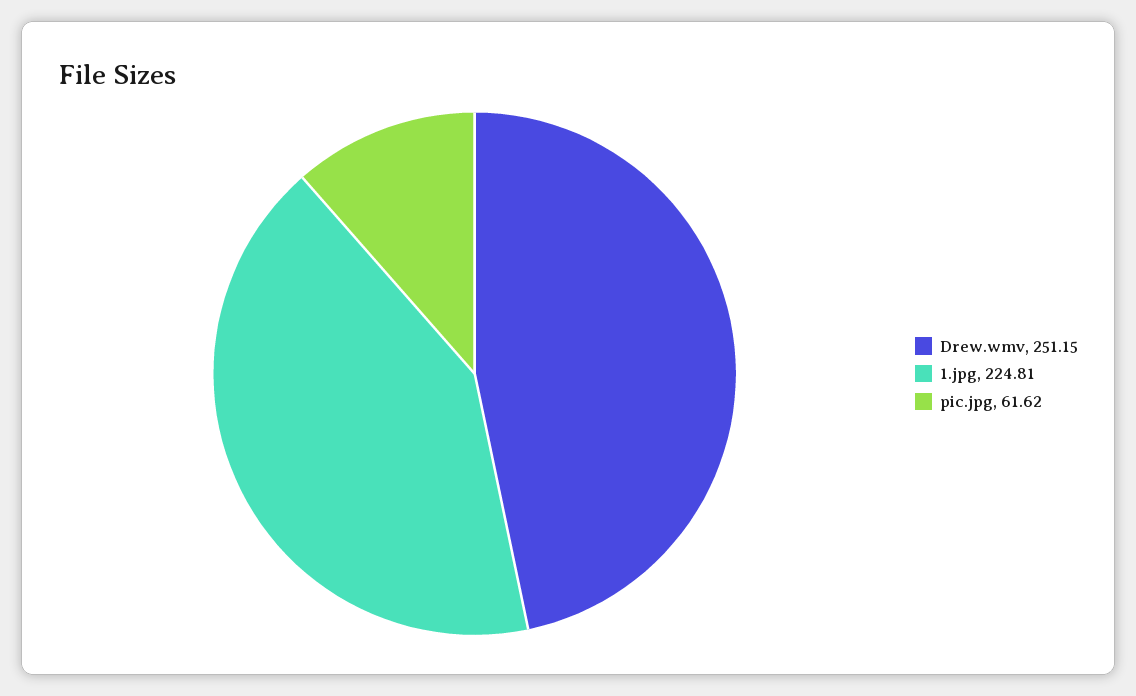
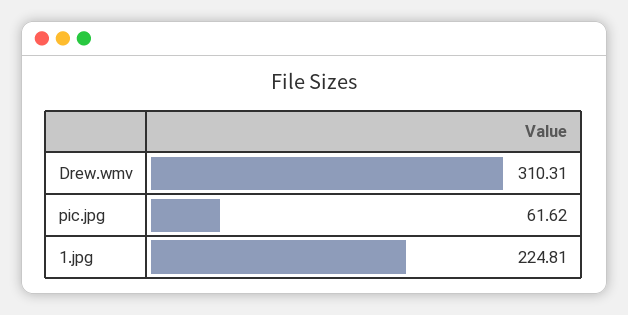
  {
-   "Drew.wmv": 251.15,
+   "Drew.wmv": 310.31,
    "1.jpg": 224.81,
    "pic.jpg": 61.62
  }

